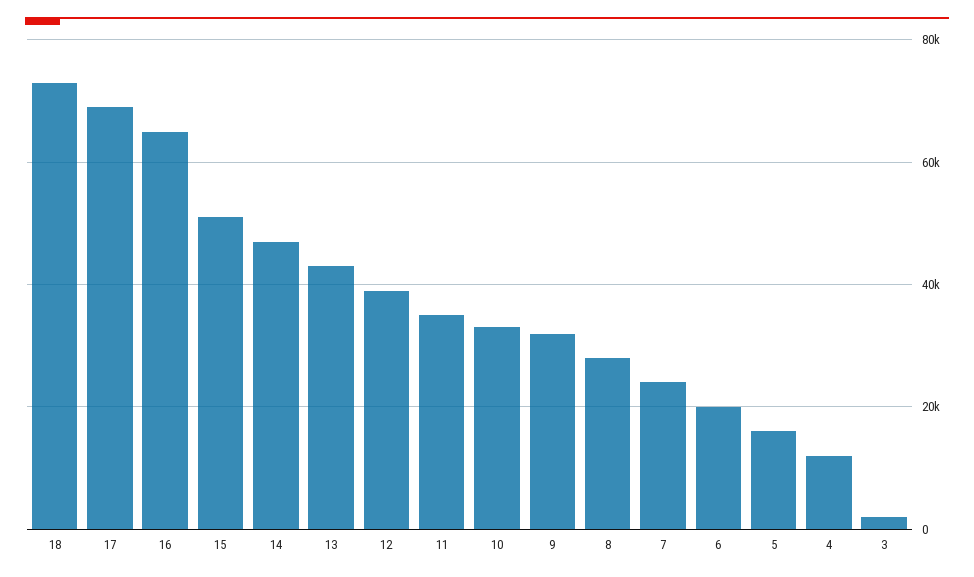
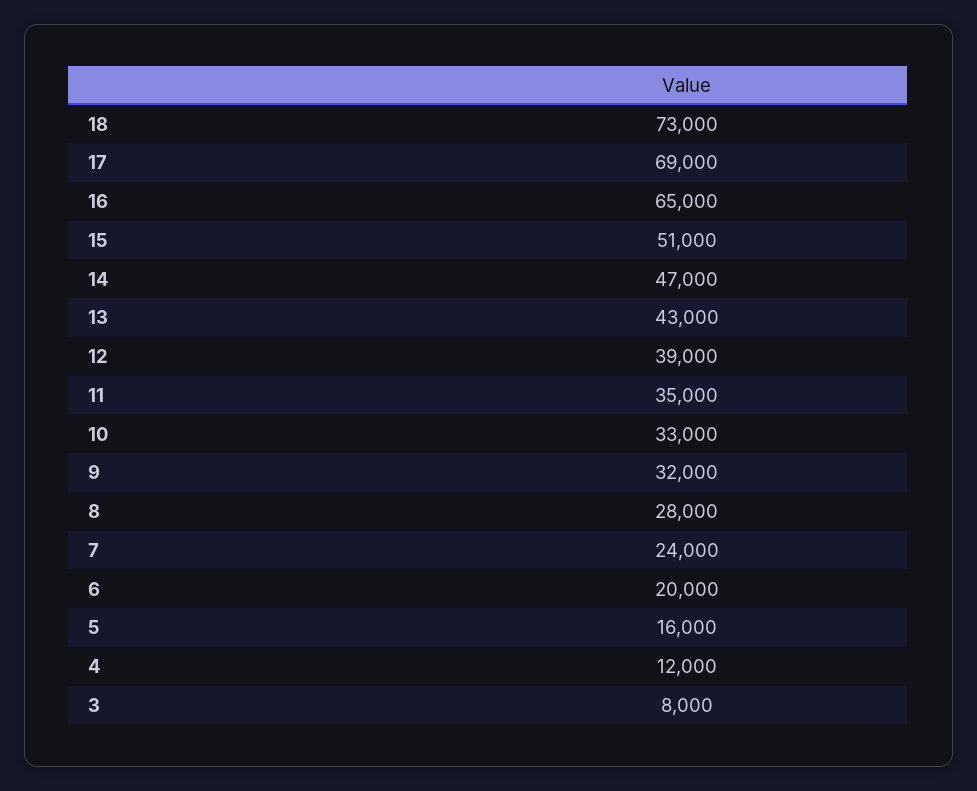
  {
    "18": 73000,
    "17": 69000,
    "16": 65000,
    "15": 51000,
    "14": 47000,
    "13": 43000,
    "12": 39000,
    "11": 35000,
    "10": 33000,
    "9": 32000,
    "8": 28000,
    "7": 24000,
    "6": 20000,
    "5": 16000,
    "4": 12000,
-   "3": 2000
+   "3": 8000
  }

